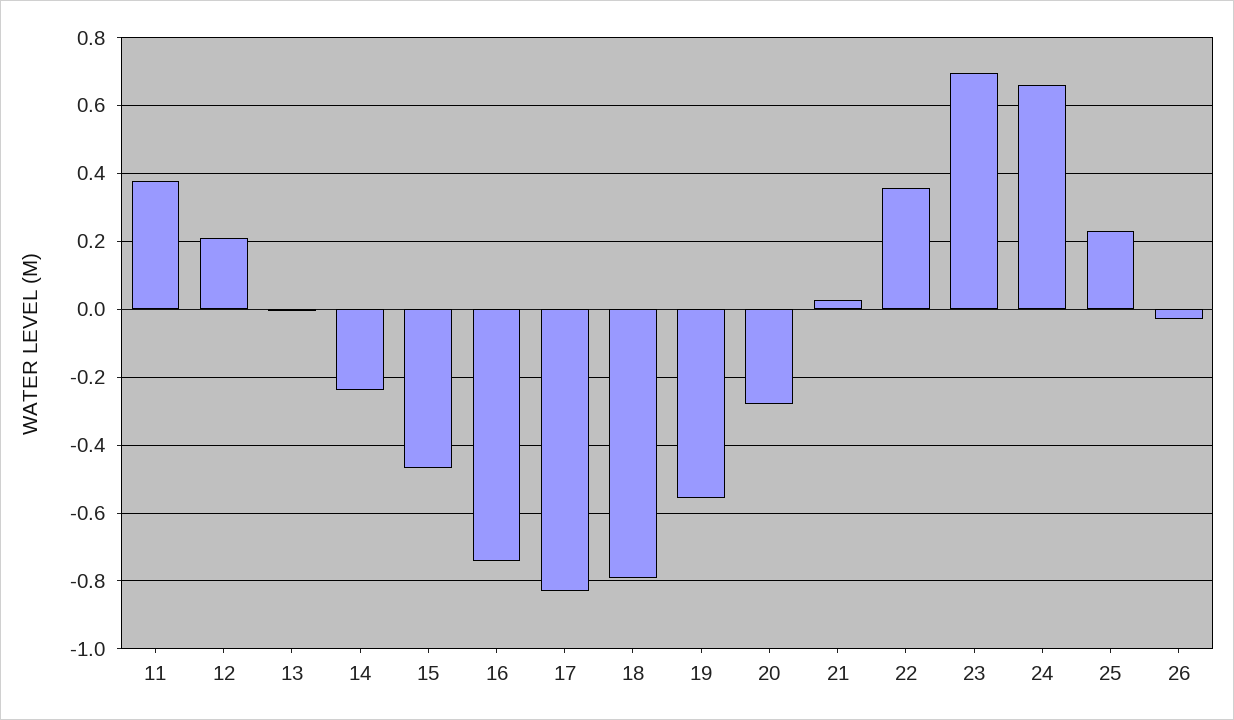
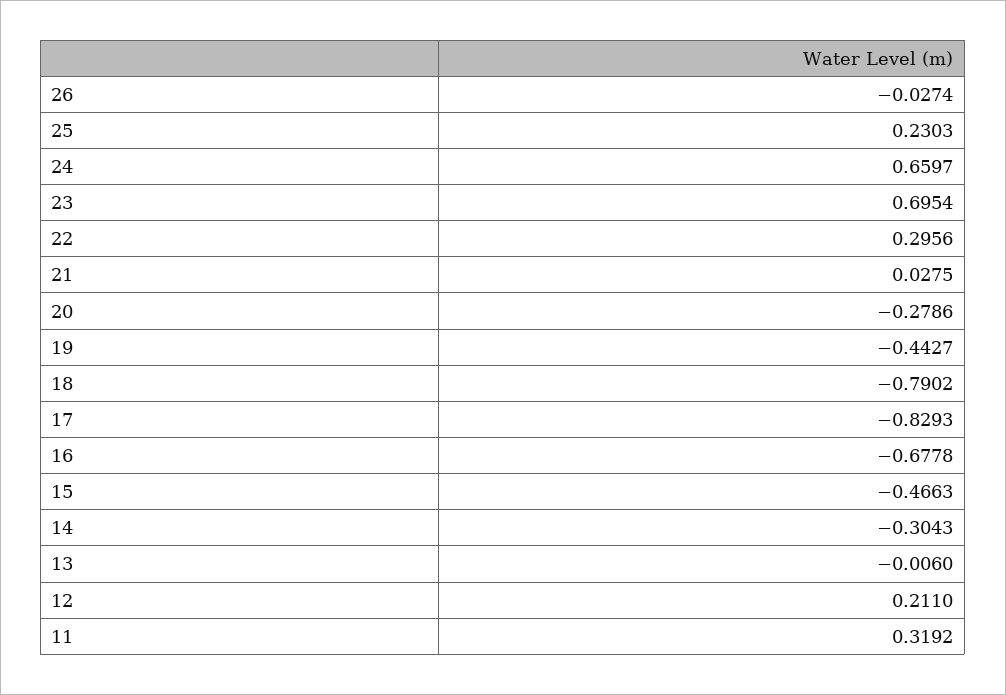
  {
-   "11": 0.38,
+   "11": 0.3192,
    "12": 0.211,
    "13": -0.006,
-   "14": -0.24,
+   "14": -0.3043,
    "15": -0.4663,
-   "16": -0.74,
+   "16": -0.6778,
    "17": -0.8293,
    "18": -0.7902,
-   "19": -0.56,
+   "19": -0.4427,
    "20": -0.2786,
    "21": 0.0275,
-   "22": 0.36,
+   "22": 0.2956,
    "23": 0.6954,
    "24": 0.6597,
    "25": 0.2303,
    "26": -0.0274
  }

